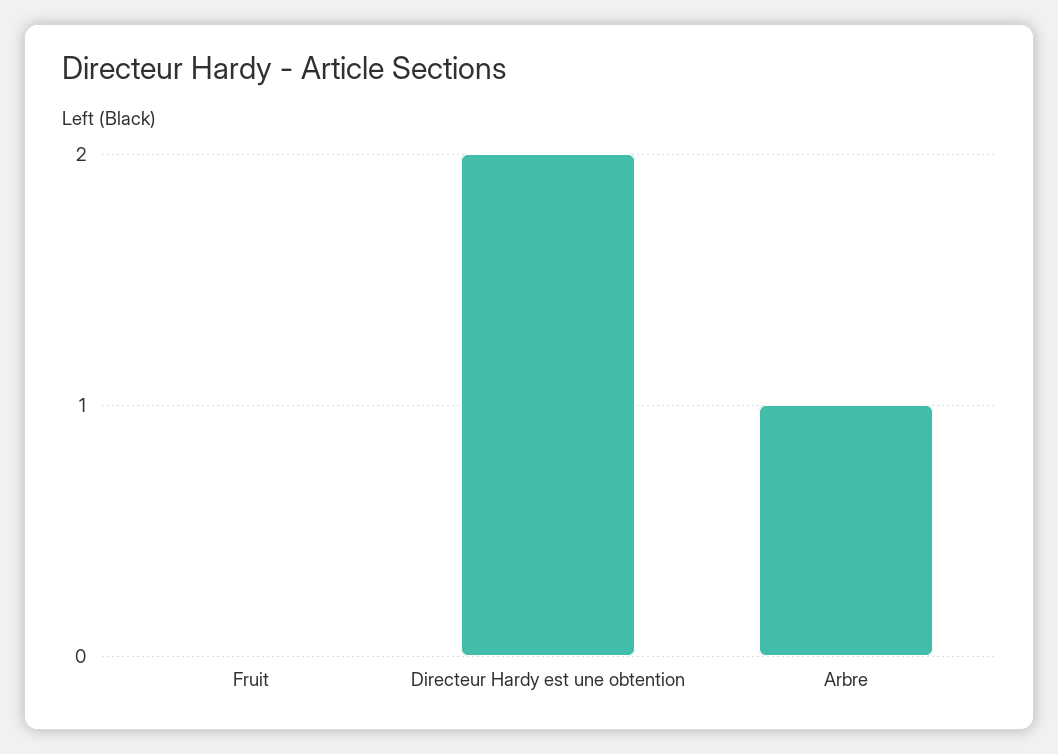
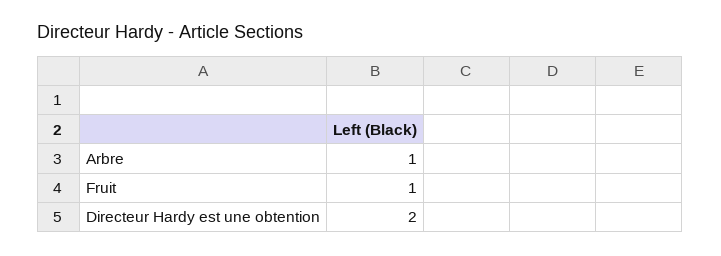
  {
-   "Fruit": 0,
+   "Fruit": 1,
    "Directeur Hardy est une obtention": 2,
    "Arbre": 1
  }

